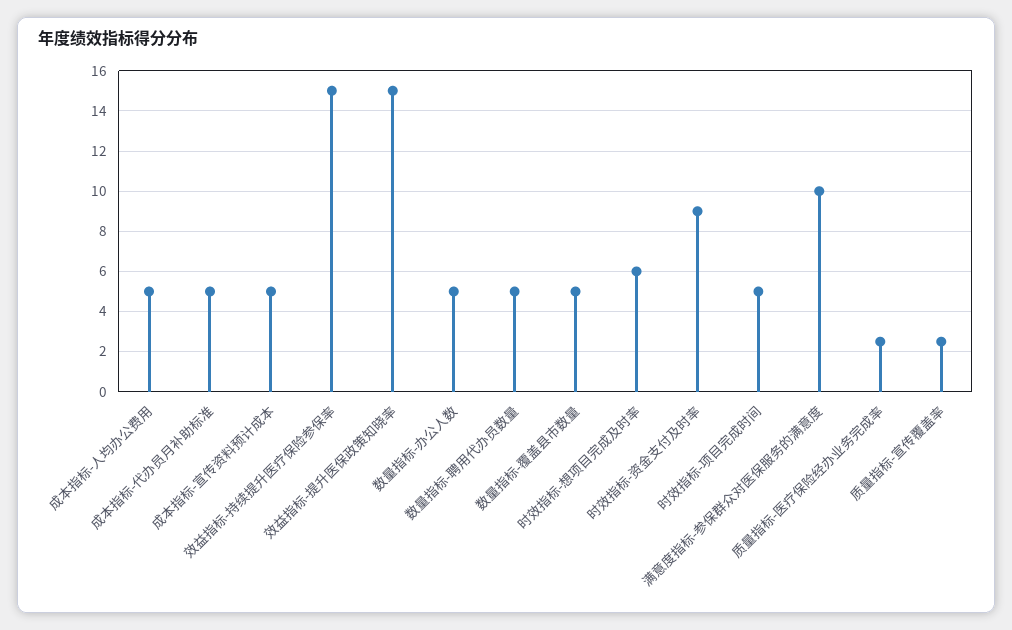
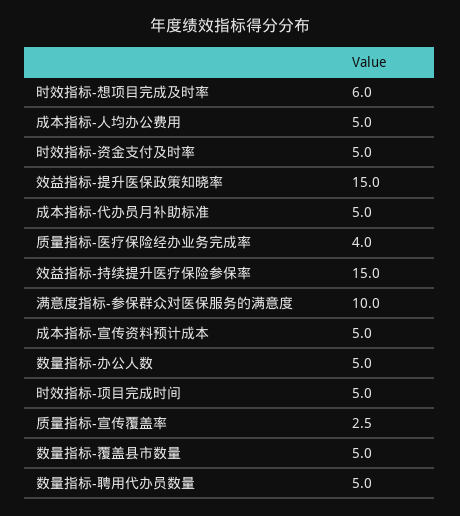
  {
    "成本指标-人均办公费用": 5,
    "成本指标-代办员月补助标准": 5,
    "成本指标-宣传资料预计成本": 5,
    "效益指标-持续提升医疗保险参保率": 15,
    "效益指标-提升医保政策知晓率": 15,
    "数量指标-办公人数": 5,
    "数量指标-聘用代办员数量": 5,
    "数量指标-覆盖县市数量": 5,
    "时效指标-想项目完成及时率": 6,
-   "时效指标-资金支付及时率": 9,
+   "时效指标-资金支付及时率": 5,
    "时效指标-项目完成时间": 5,
    "满意度指标-参保群众对医保服务的满意度": 10,
-   "质量指标-医疗保险经办业务完成率": 2.5,
+   "质量指标-医疗保险经办业务完成率": 4,
    "质量指标-宣传覆盖率": 2.5
  }

